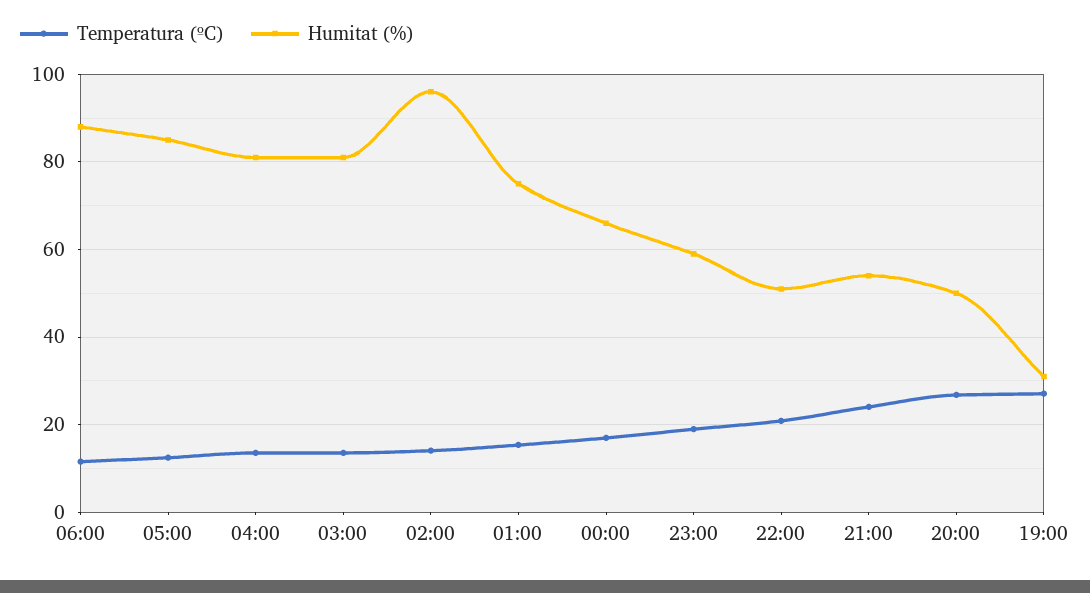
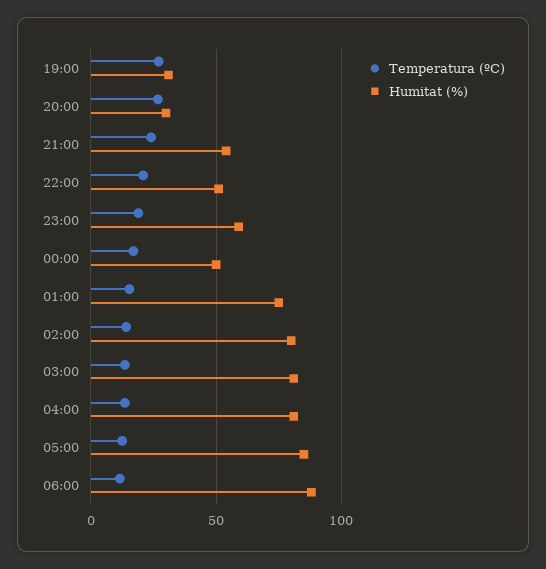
  {
    "Temperatura (ºC)": {
      "06:00": 12,
      "05:00": 12,
      "04:00": 14,
      "03:00": 14,
      "02:00": 14,
      "01:00": 16,
      "00:00": 18,
      "23:00": 20,
      "22:00": 20,
      "21:00": 24,
      "20:00": 26,
      "19:00": 28
    },
    "Humitat (%)": {
      "06:00": 88,
      "05:00": 86,
      "04:00": 82,
      "03:00": 82,
-     "02:00": 96,
+     "02:00": 80,
      "01:00": 76,
-     "00:00": 66,
+     "00:00": 50,
      "23:00": 60,
      "22:00": 52,
      "21:00": 54,
-     "20:00": 50,
+     "20:00": 30,
      "19:00": 32
    }
  }

